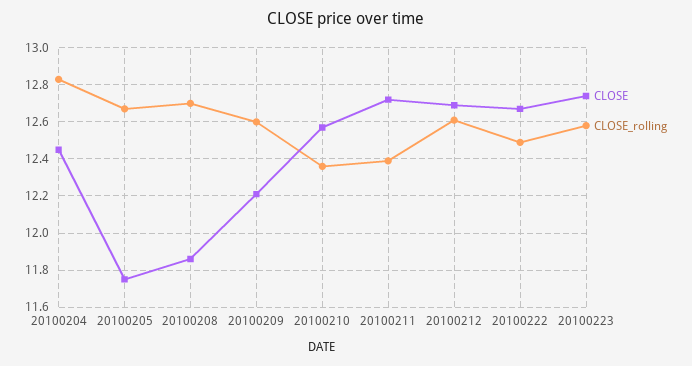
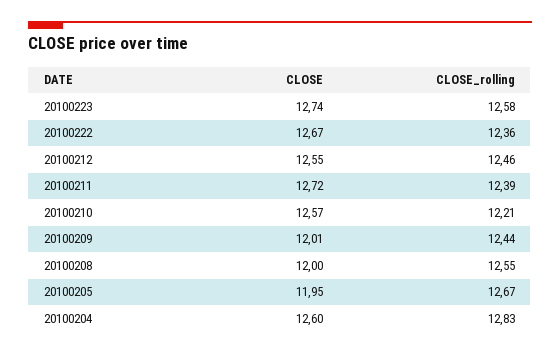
  {
    "CLOSE": {
-     "20100204": 12.45,
+     "20100204": 12.6,
-     "20100205": 11.75,
+     "20100205": 11.95,
-     "20100208": 11.85,
+     "20100208": 12,
-     "20100209": 12.2,
+     "20100209": 12.01,
      "20100210": 12.57,
      "20100211": 12.72,
-     "20100212": 12.7,
+     "20100212": 12.55,
      "20100222": 12.67,
      "20100223": 12.74
    },
    "CLOSE_rolling": {
      "20100204": 12.83,
      "20100205": 12.67,
-     "20100208": 12.7,
+     "20100208": 12.55,
-     "20100209": 12.6,
+     "20100209": 12.44,
-     "20100210": 12.35,
+     "20100210": 12.21,
      "20100211": 12.39,
-     "20100212": 12.6,
+     "20100212": 12.46,
-     "20100222": 12.5,
+     "20100222": 12.36,
      "20100223": 12.58
    }
  }

